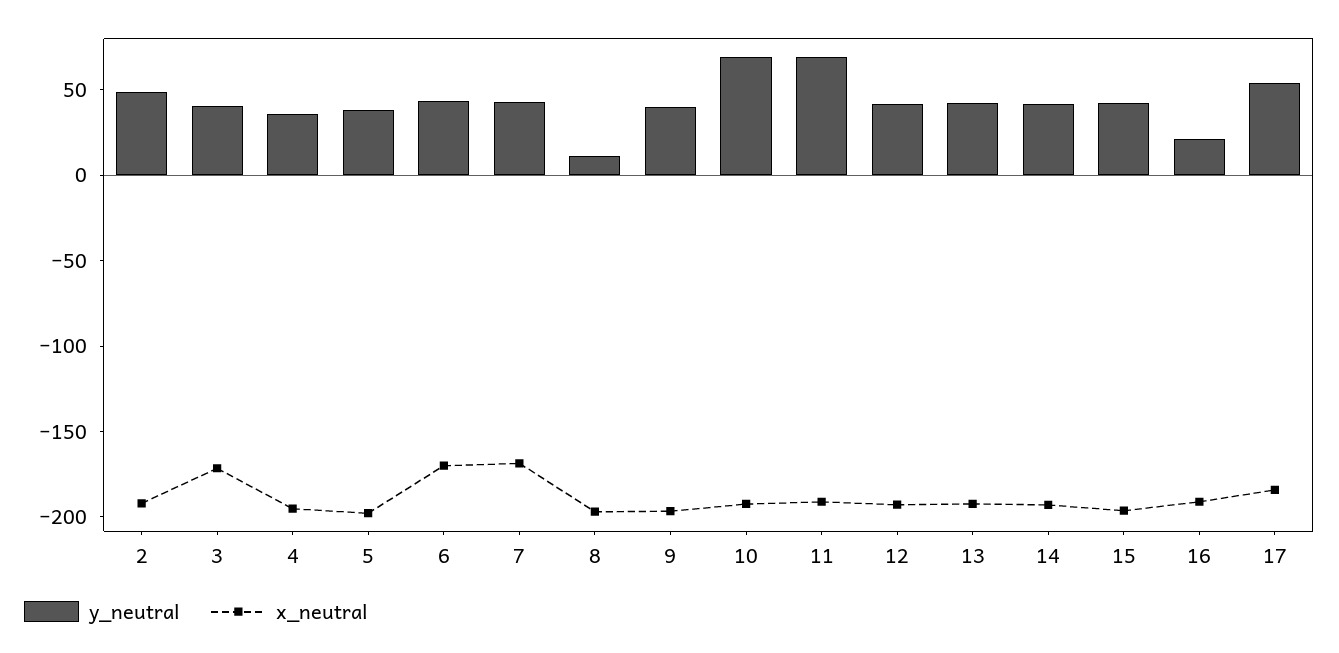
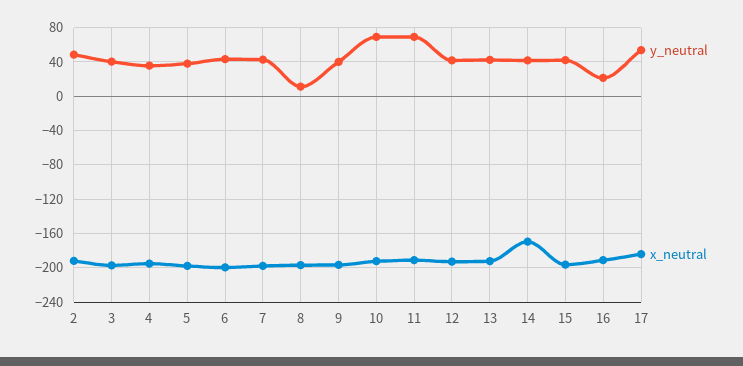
  {
    "y_neutral": {
      "2": 50,
      "3": 40,
      "4": 40,
      "5": 40,
      "6": 40,
      "7": 40,
      "8": 10,
      "9": 40,
      "10": 70,
      "11": 70,
      "12": 40,
      "13": 40,
      "14": 40,
      "15": 40,
      "16": 20,
      "17": 50
    },
    "x_neutral": {
      "2": -190,
-     "3": -170,
+     "3": -200,
      "4": -200,
      "5": -200,
-     "6": -170,
+     "6": -200,
-     "7": -170,
+     "7": -200,
      "8": -200,
      "9": -200,
      "10": -190,
      "11": -190,
      "12": -190,
      "13": -190,
-     "14": -190,
+     "14": -170,
      "15": -200,
      "16": -190,
      "17": -180
    }
  }

